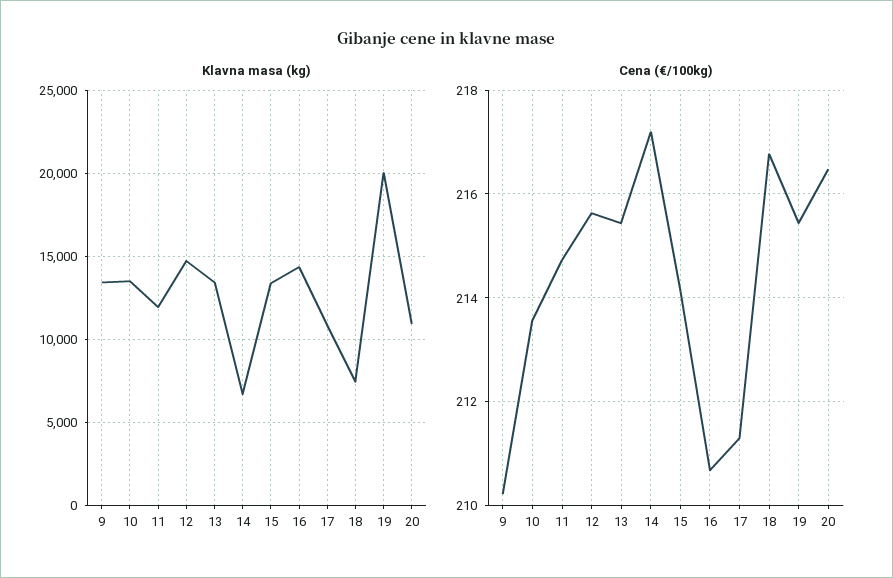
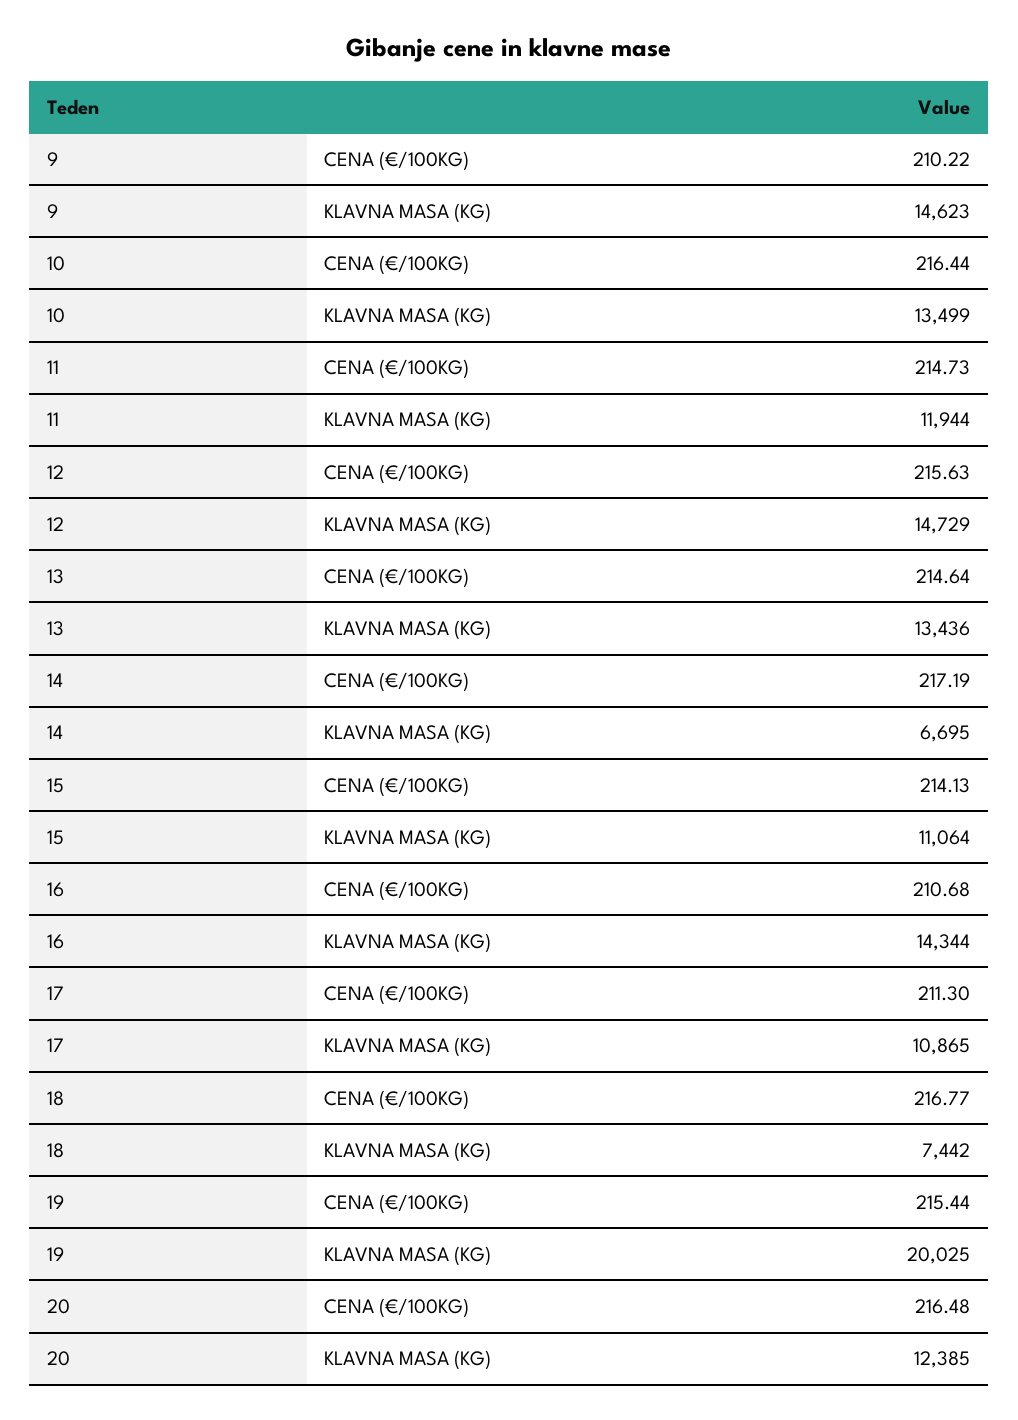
  {
    "Klavna masa (kg)": {
-     "9": 13500,
+     "9": 14623,
      "10": 13499,
      "11": 11944,
      "12": 14729,
      "13": 13436,
      "14": 6695,
-     "15": 13500,
+     "15": 11064,
      "16": 14344,
      "17": 10865,
      "18": 7442,
      "19": 20025,
-     "20": 11000
+     "20": 12385
    },
    "Cena (€/100kg)": {
      "9": 210.22,
-     "10": 213.6,
+     "10": 216.44,
      "11": 214.73,
      "12": 215.63,
-     "13": 215.4,
+     "13": 214.64,
      "14": 217.19,
      "15": 214.13,
      "16": 210.68,
      "17": 211.3,
      "18": 216.77,
      "19": 215.44,
      "20": 216.48
    }
  }

